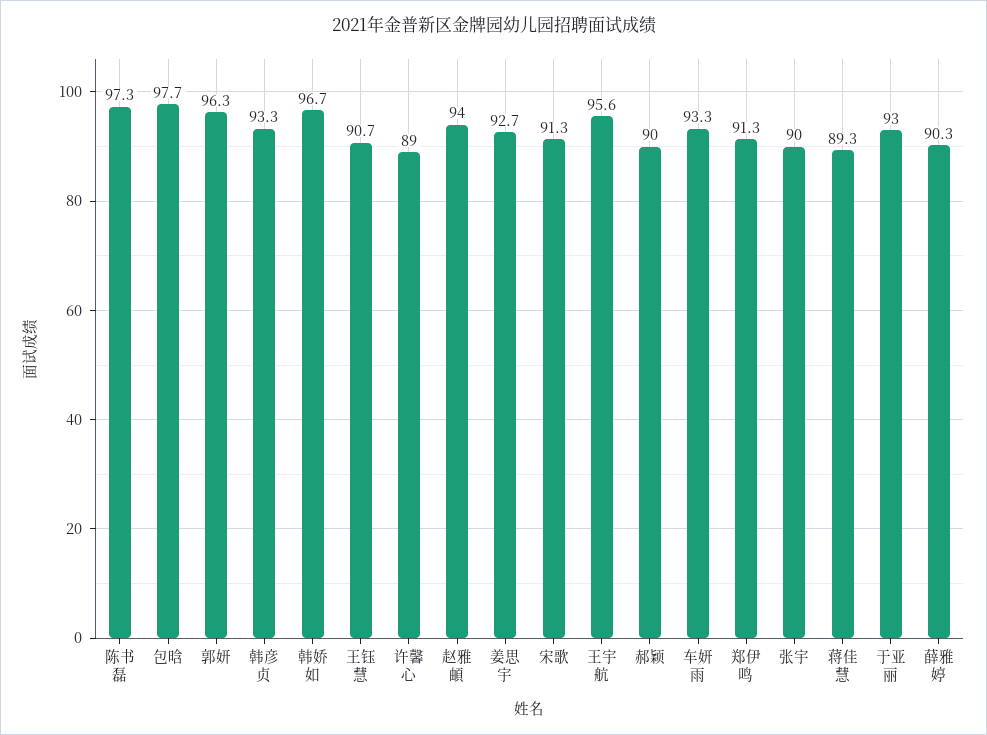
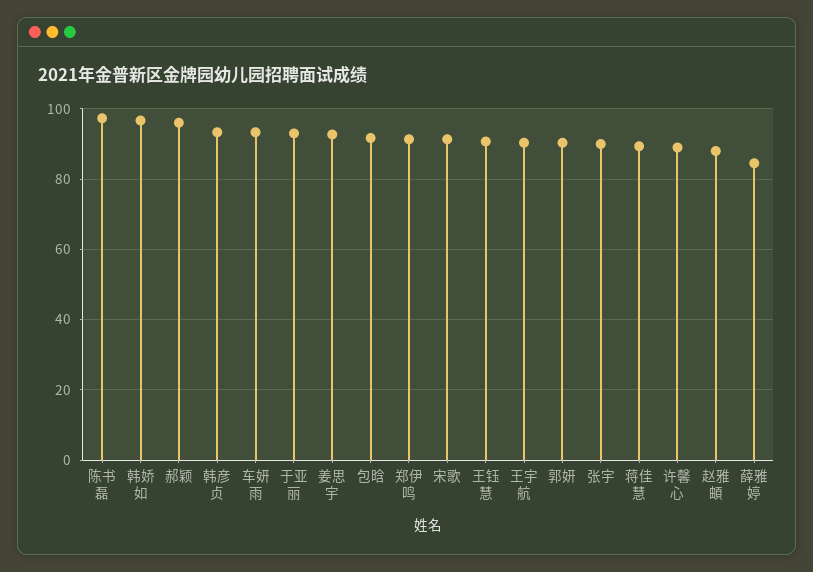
  {
    "陈书磊": 97.3,
-   "包晗": 97.7,
+   "包晗": 92,
-   "郭妍": 96.3,
+   "郭妍": 90,
    "韩彦贞": 93.3,
    "韩娇如": 96.7,
    "王钰慧": 90.7,
    "许馨心": 89,
-   "赵雅頔": 94,
+   "赵雅頔": 88,
    "姜思宇": 92.7,
    "宋歌": 91.3,
-   "王宇航": 95.6,
+   "王宇航": 90,
-   "郝颖": 90,
+   "郝颖": 96,
    "车妍雨": 93.3,
    "郑伊鸣": 91.3,
    "张宇": 90,
    "蒋佳慧": 89.3,
    "于亚丽": 93,
-   "薛雅婷": 90.3
+   "薛雅婷": 84
  }

